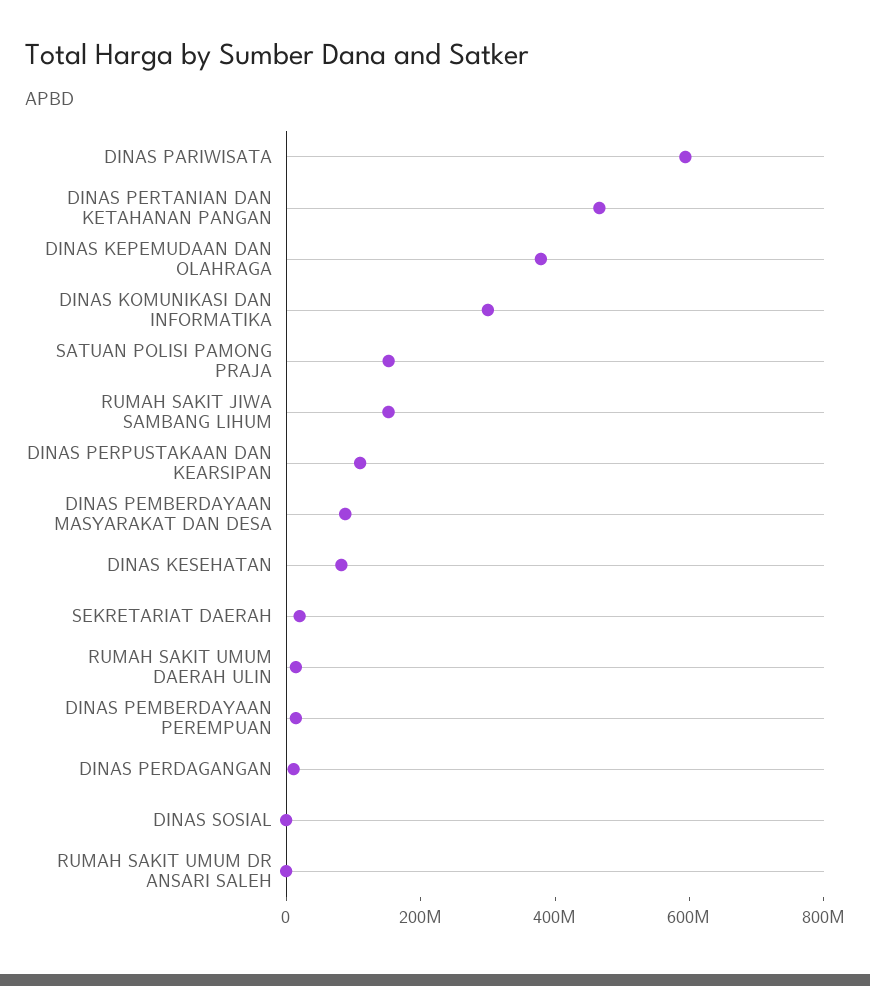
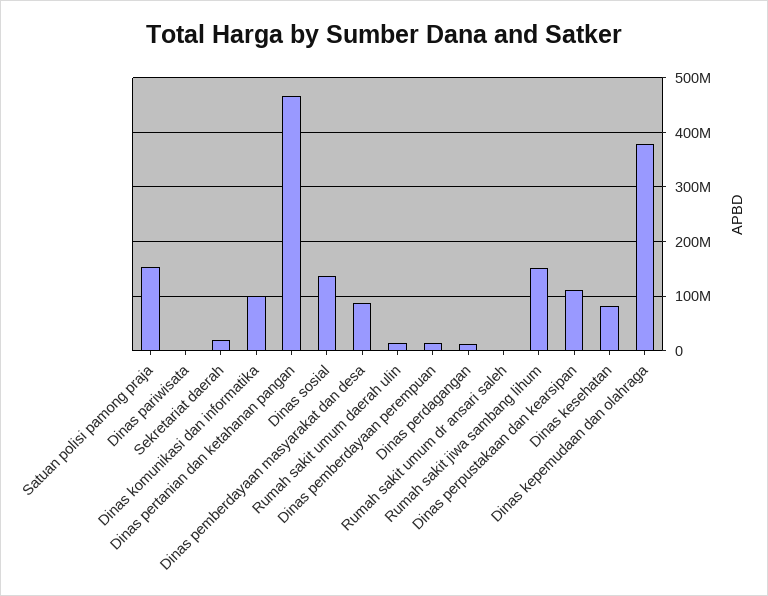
  {
-   "DINAS PARIWISATA": 600000000,
+   "DINAS PARIWISATA": 0,
    "DINAS PERTANIAN DAN KETAHANAN PANGAN": 460000000,
    "DINAS KEPEMUDAAN DAN OLAHRAGA": 380000000,
-   "DINAS KOMUNIKASI DAN INFORMATIKA": 300000000,
+   "DINAS KOMUNIKASI DAN INFORMATIKA": 100000000,
    "SATUAN POLISI PAMONG PRAJA": 160000000,
    "RUMAH SAKIT JIWA SAMBANG LIHUM": 160000000,
    "DINAS PERPUSTAKAAN DAN KEARSIPAN": 120000000,
    "DINAS PEMBERDAYAAN MASYARAKAT DAN DESA": 80000000,
    "DINAS KESEHATAN": 80000000,
    "SEKRETARIAT DAERAH": 20000000,
    "RUMAH SAKIT UMUM DAERAH ULIN": 20000000,
    "DINAS PEMBERDAYAAN PEREMPUAN": 20000000,
    "DINAS PERDAGANGAN": 20000000,
-   "DINAS SOSIAL": 0,
+   "DINAS SOSIAL": 140000000,
    "RUMAH SAKIT UMUM DR ANSARI SALEH": 0
  }

